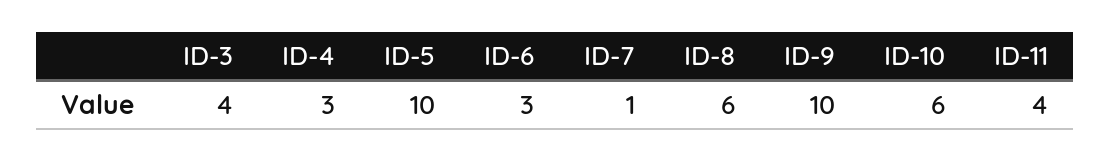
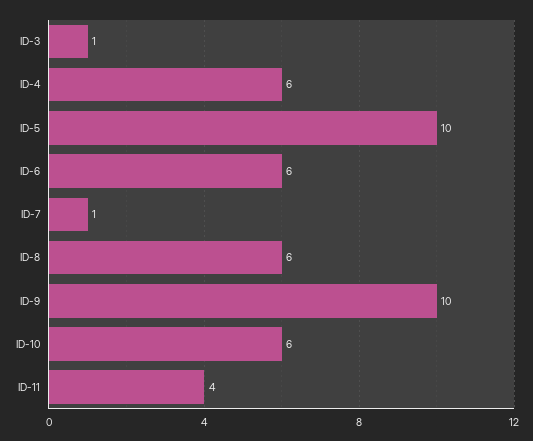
  {
-   "ID-3": 4,
+   "ID-3": 1,
-   "ID-4": 3,
+   "ID-4": 6,
    "ID-5": 10,
-   "ID-6": 3,
+   "ID-6": 6,
    "ID-7": 1,
    "ID-8": 6,
    "ID-9": 10,
    "ID-10": 6,
    "ID-11": 4
  }

